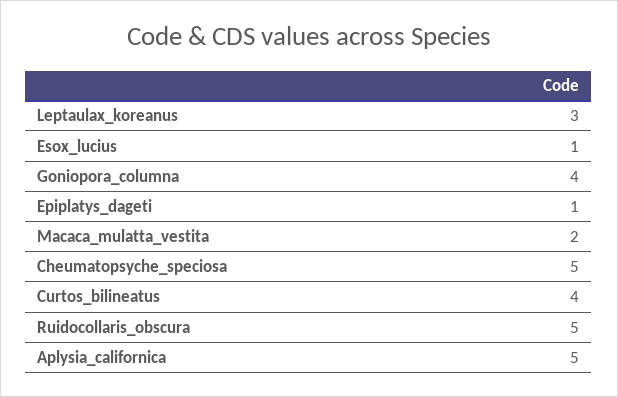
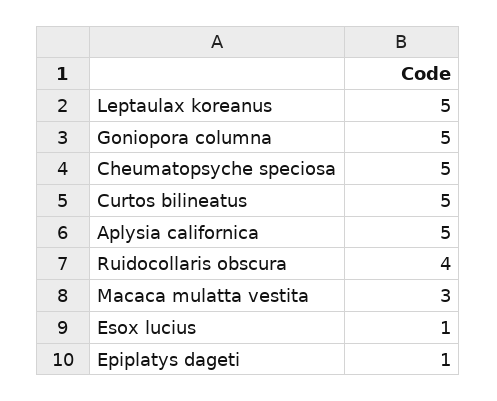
  {
-   "Leptaulax_koreanus": 3,
+   "Leptaulax_koreanus": 5,
    "Esox_lucius": 1,
-   "Goniopora_columna": 4,
+   "Goniopora_columna": 5,
    "Epiplatys_dageti": 1,
-   "Macaca_mulatta_vestita": 2,
+   "Macaca_mulatta_vestita": 3,
    "Cheumatopsyche_speciosa": 5,
-   "Curtos_bilineatus": 4,
+   "Curtos_bilineatus": 5,
-   "Ruidocollaris_obscura": 5,
+   "Ruidocollaris_obscura": 4,
    "Aplysia_californica": 5
  }

